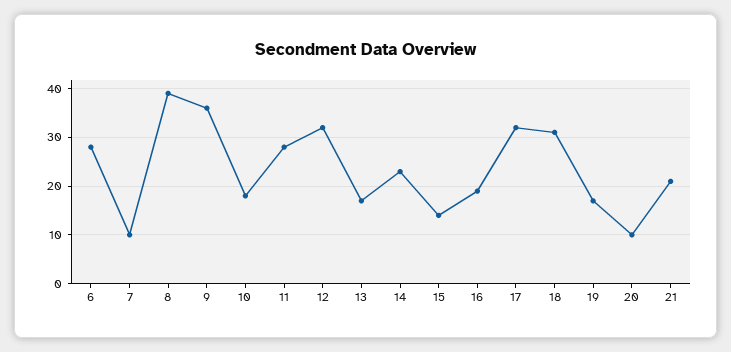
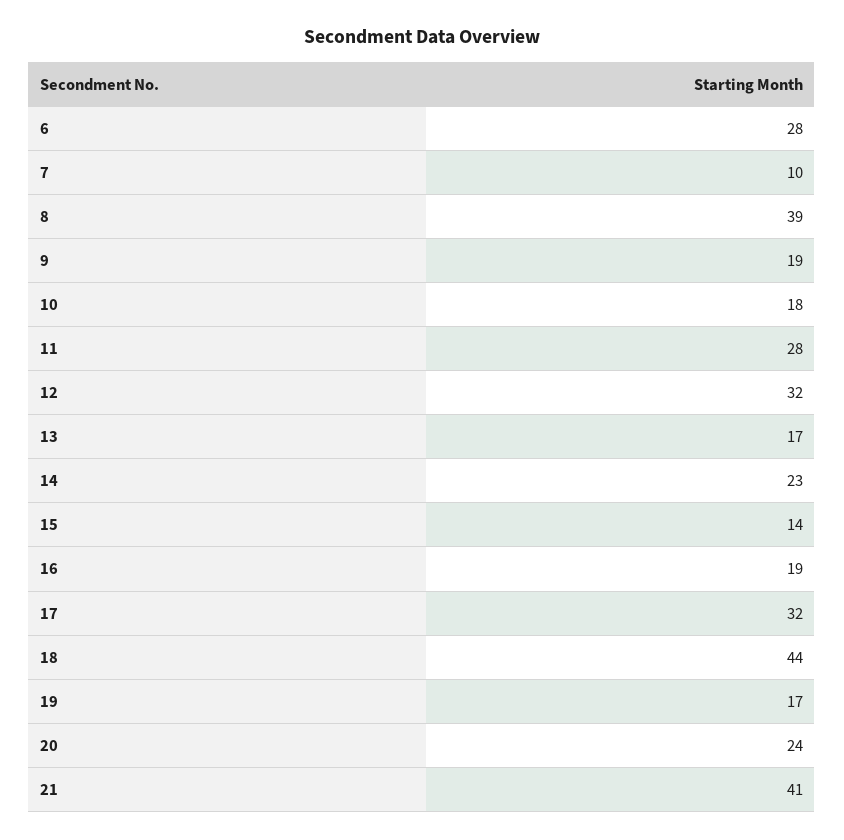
  {
    "6": 28,
    "7": 10,
    "8": 39,
-   "9": 35,
+   "9": 19,
    "10": 18,
    "11": 28,
    "12": 32,
    "13": 17,
    "14": 23,
    "15": 14,
    "16": 19,
    "17": 32,
-   "18": 30,
+   "18": 44,
    "19": 17,
-   "20": 10,
+   "20": 24,
-   "21": 20
+   "21": 41
  }

